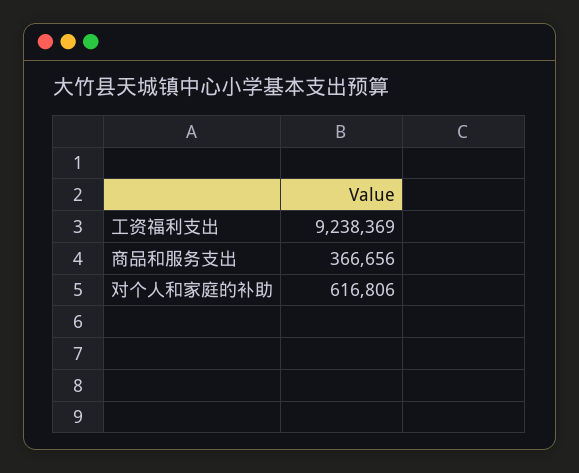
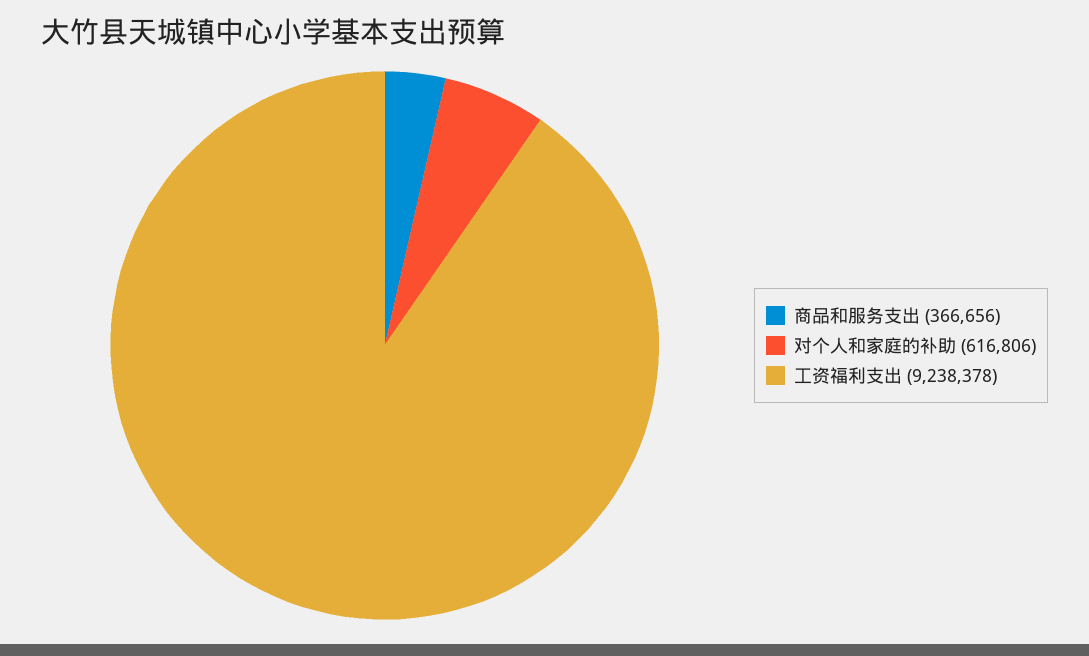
  {
-   "工资福利支出": 9238369,
+   "工资福利支出": 9238378,
    "商品和服务支出": 366656,
    "对个人和家庭的补助": 616806
  }

